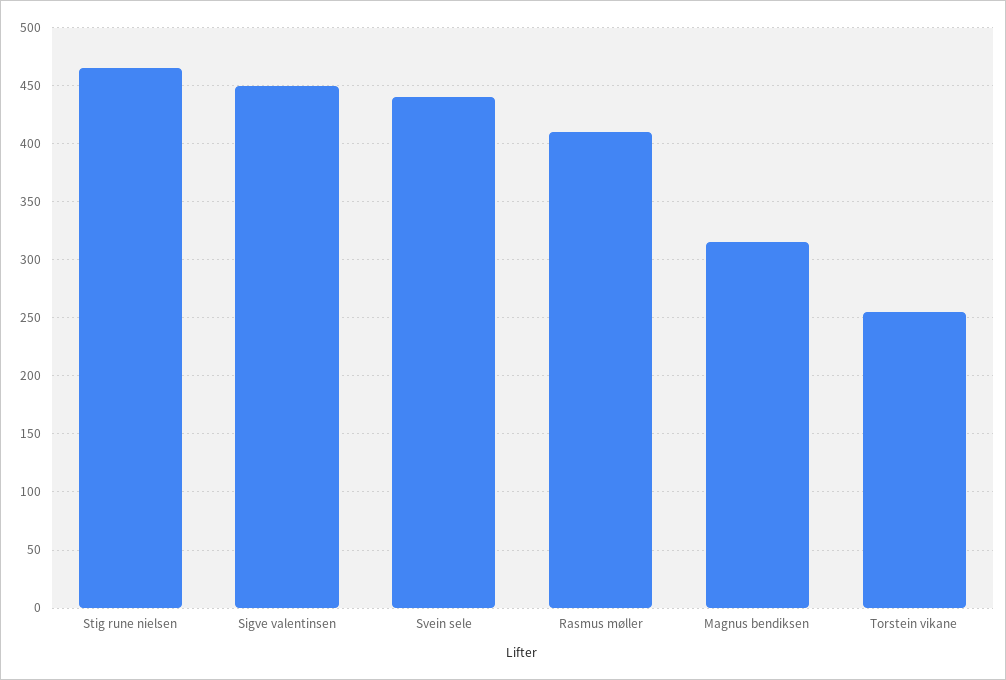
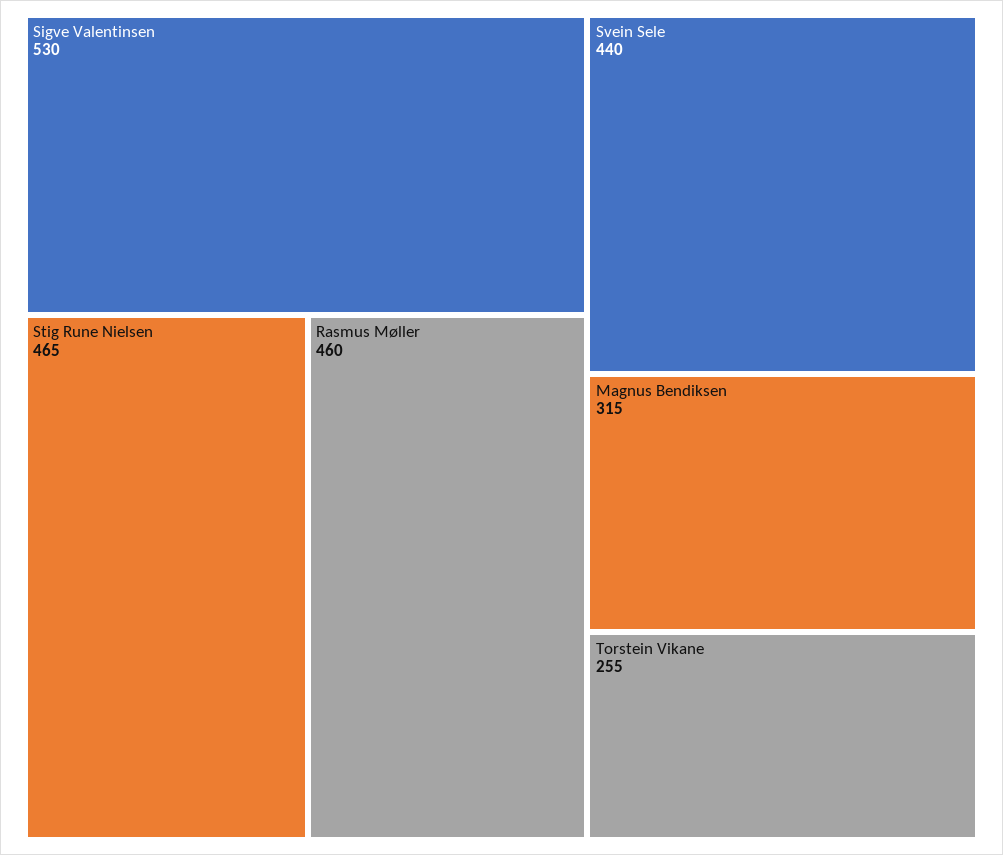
  {
    "Stig rune nielsen": 465,
-   "Sigve valentinsen": 450,
+   "Sigve valentinsen": 530,
    "Svein sele": 440,
-   "Rasmus møller": 410,
+   "Rasmus møller": 460,
    "Magnus bendiksen": 315,
    "Torstein vikane": 255
  }

